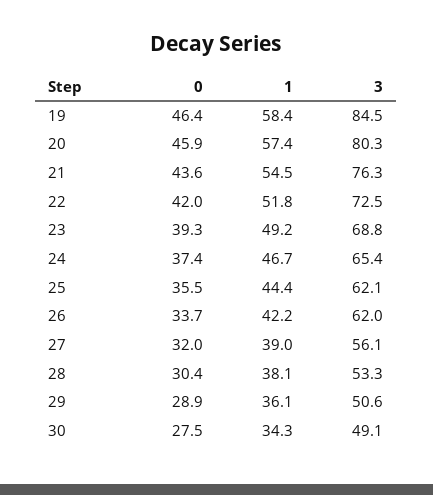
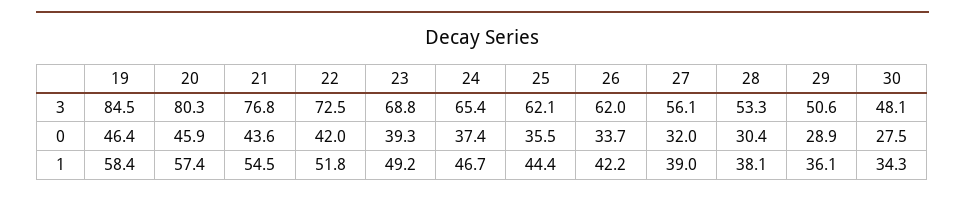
  {
    "0": {
      "19": 46.4,
      "20": 45.9,
      "21": 43.6,
      "22": 42,
      "23": 39.3,
      "24": 37.4,
      "25": 35.5,
      "26": 33.7,
      "27": 32,
      "28": 30.4,
      "29": 28.9,
      "30": 27.5
    },
    "1": {
      "19": 58.4,
      "20": 57.4,
      "21": 54.5,
      "22": 51.8,
      "23": 49.2,
      "24": 46.7,
      "25": 44.4,
      "26": 42.2,
      "27": 39,
      "28": 38.1,
      "29": 36.1,
      "30": 34.3
    },
    "3": {
      "19": 84.5,
      "20": 80.3,
-     "21": 76.3,
+     "21": 76.8,
      "22": 72.5,
      "23": 68.8,
      "24": 65.4,
      "25": 62.1,
      "26": 62,
      "27": 56.1,
      "28": 53.3,
      "29": 50.6,
-     "30": 49.1
+     "30": 48.1
    }
  }

